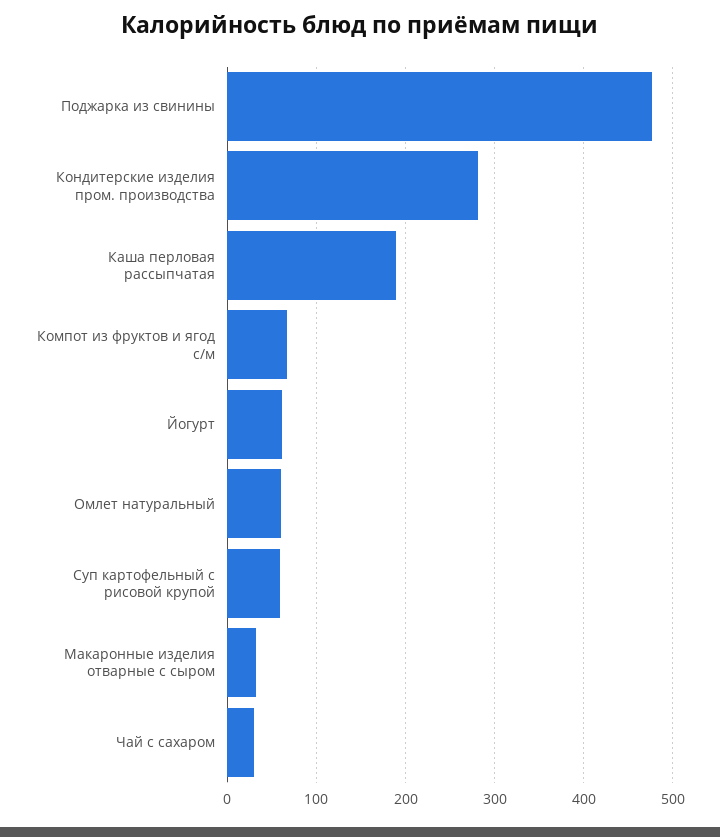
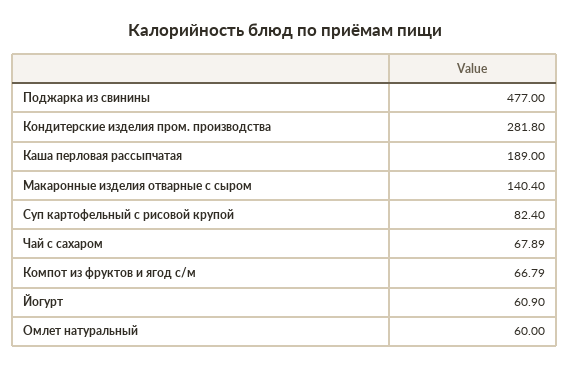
  {
    "Поджарка из свинины": 477,
    "Кондитерские изделия пром. производства": 281.8,
    "Каша перловая рассыпчатая": 189,
    "Компот из фруктов и ягод с/м": 66.79,
    "Йогурт": 60.9,
    "Омлет натуральный": 60,
-   "Суп картофельный с рисовой крупой": 60,
+   "Суп картофельный с рисовой крупой": 82.4,
-   "Макаронные изделия отварные с сыром": 30,
+   "Макаронные изделия отварные с сыром": 140.4,
-   "Чай с сахаром": 30
+   "Чай с сахаром": 67.89
  }

